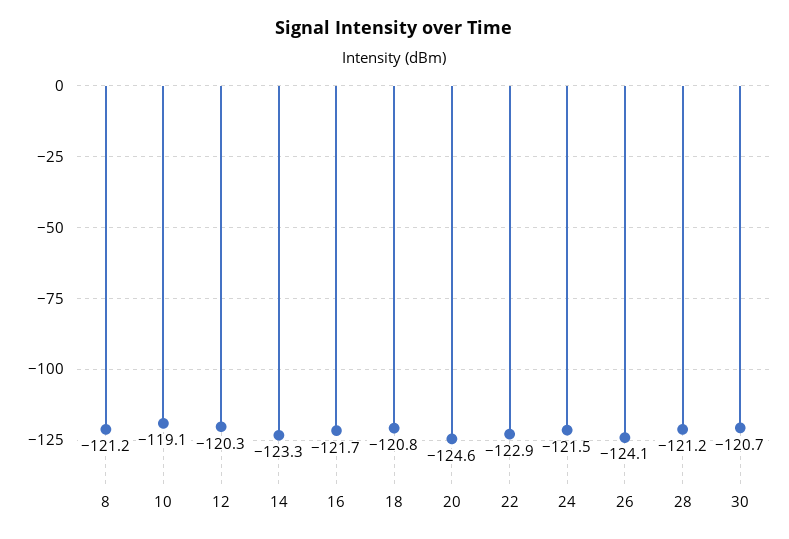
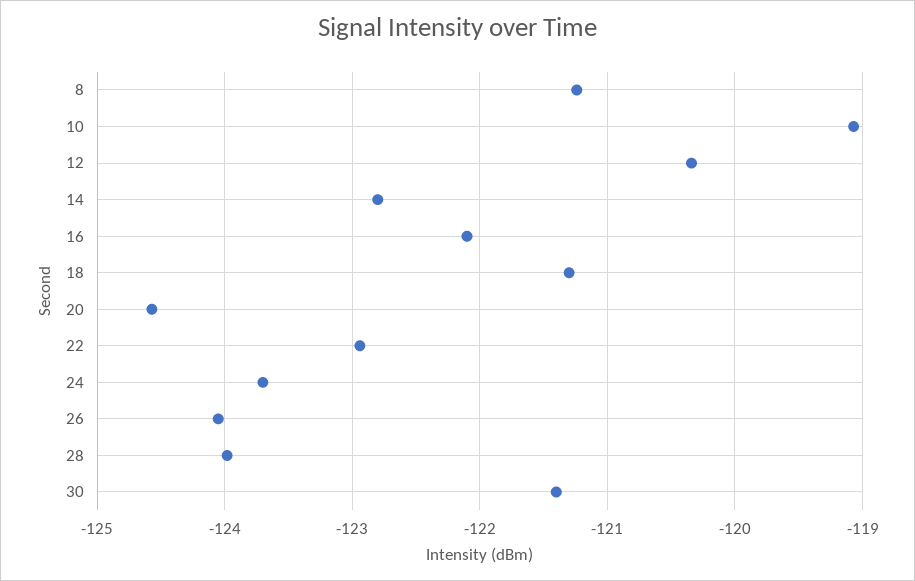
  {
    "8": -121.2,
    "10": -119.1,
    "12": -120.3,
-   "14": -123.3,
+   "14": -122.8,
-   "16": -121.7,
+   "16": -122.1,
-   "18": -120.8,
+   "18": -121.3,
    "20": -124.6,
    "22": -122.9,
-   "24": -121.5,
+   "24": -123.7,
    "26": -124.1,
-   "28": -121.2,
+   "28": -124,
-   "30": -120.7
+   "30": -121.4
  }

